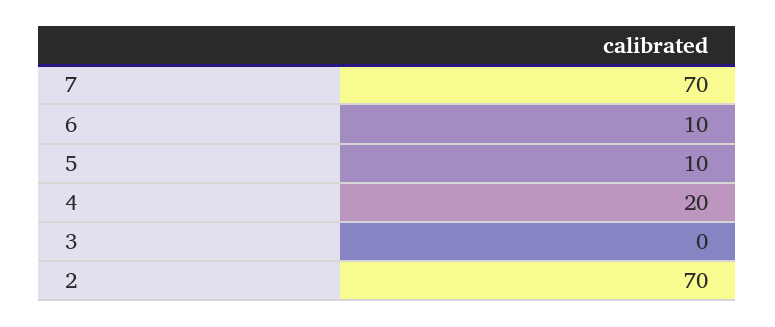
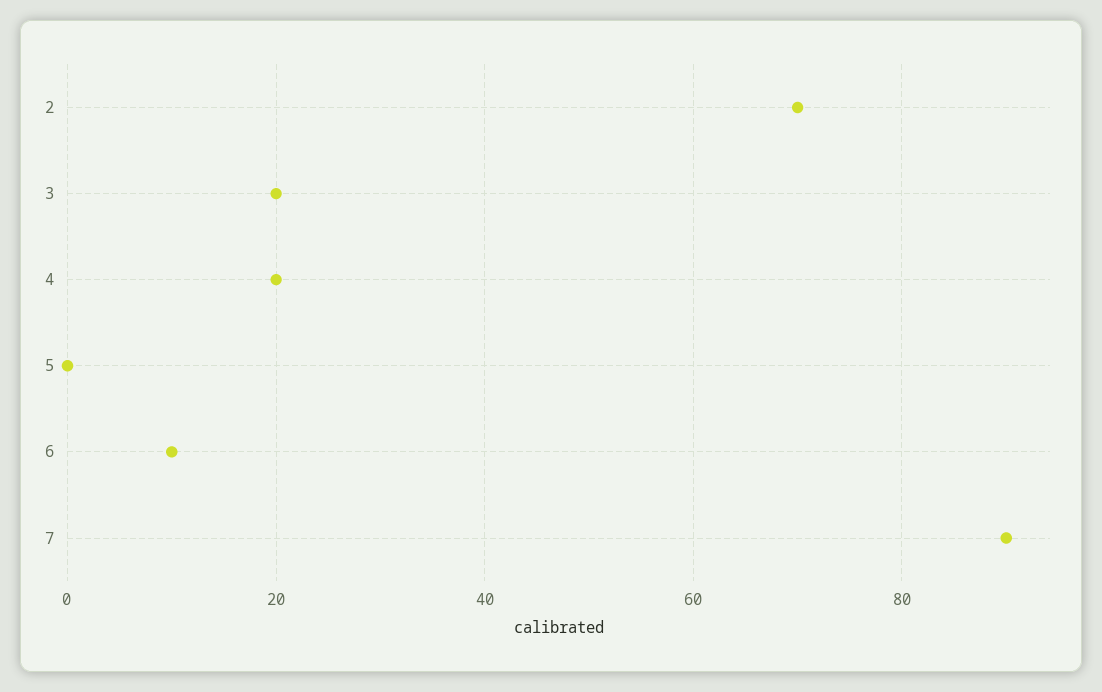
  {
-   "7": 70,
+   "7": 90,
    "6": 10,
-   "5": 10,
+   "5": 0,
    "4": 20,
-   "3": 0,
+   "3": 20,
    "2": 70
  }

